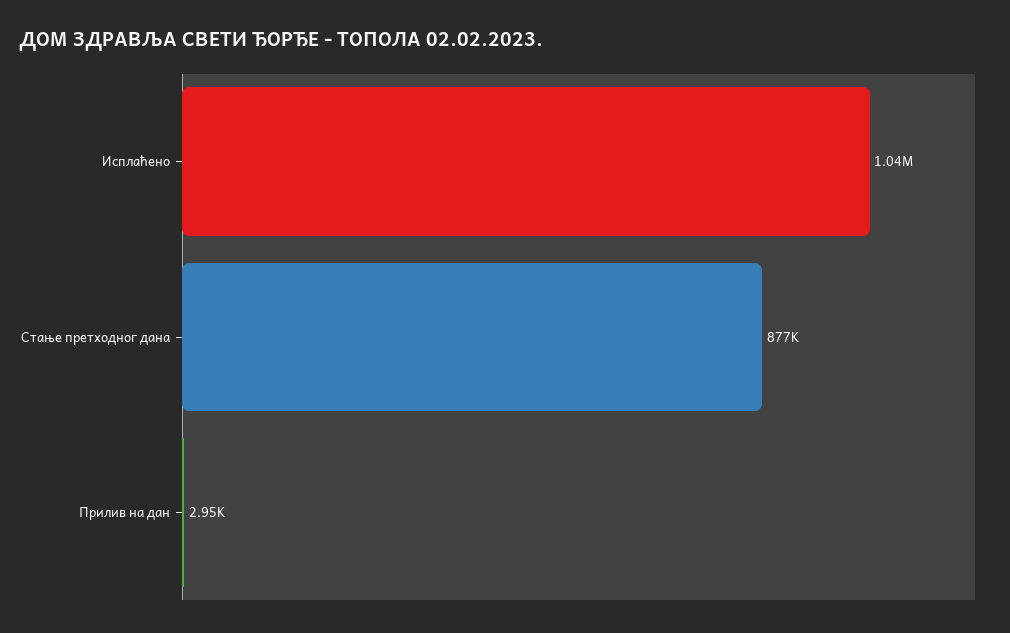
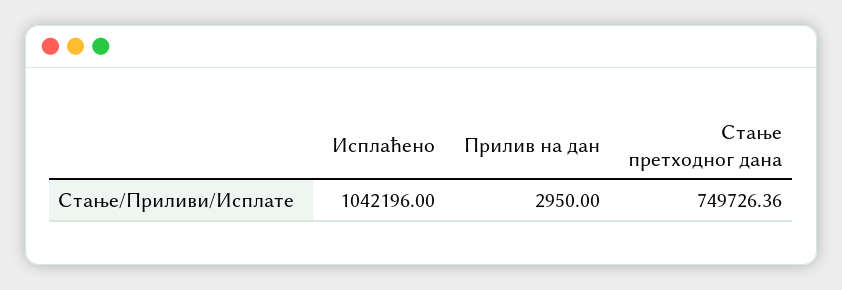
  {
    "Исплаћено": 1042196,
-   "Стање претходног дана": 877000,
+   "Стање претходног дана": 749726.36,
    "Прилив на дан": 2950
  }

